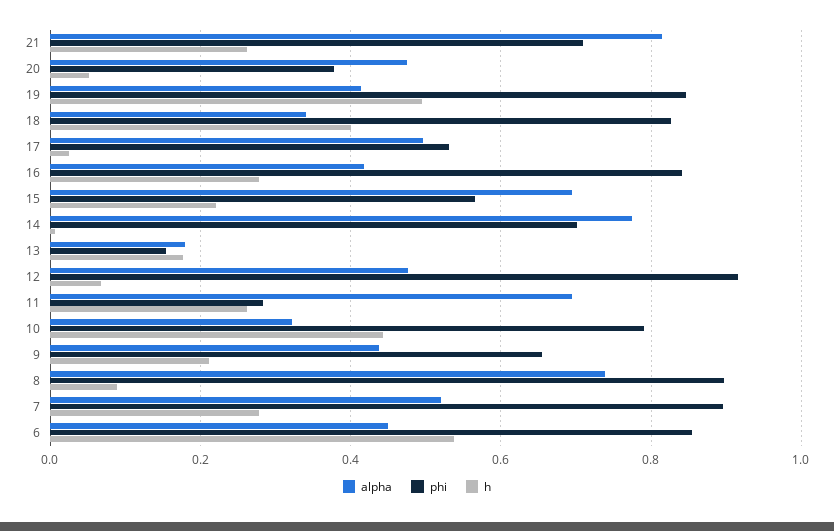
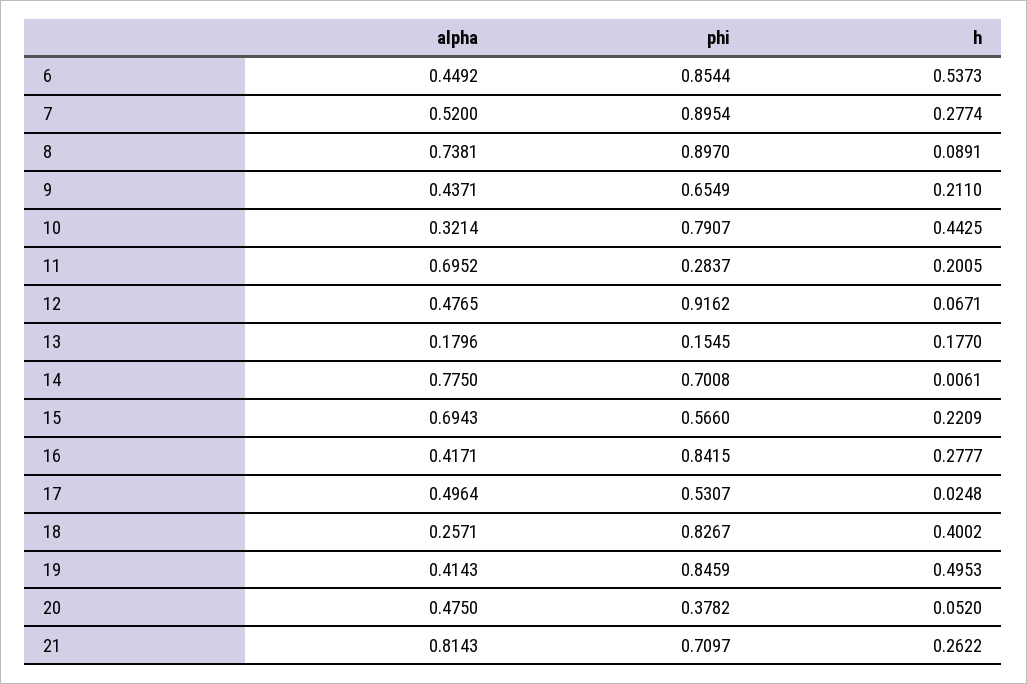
  {
    "alpha": {
      "21": 0.8143,
      "20": 0.475,
      "19": 0.4143,
-     "18": 0.34,
+     "18": 0.2571,
      "17": 0.4964,
      "16": 0.4171,
      "15": 0.6943,
      "14": 0.775,
      "13": 0.1796,
      "12": 0.4765,
      "11": 0.6952,
      "10": 0.3214,
      "9": 0.4371,
      "8": 0.7381,
      "7": 0.52,
      "6": 0.4492
    },
    "phi": {
      "21": 0.7097,
      "20": 0.3782,
      "19": 0.8459,
      "18": 0.8267,
      "17": 0.5307,
      "16": 0.8415,
      "15": 0.566,
      "14": 0.7008,
      "13": 0.1545,
      "12": 0.9162,
      "11": 0.2837,
      "10": 0.7907,
      "9": 0.6549,
      "8": 0.897,
      "7": 0.8954,
      "6": 0.8544
    },
    "h": {
      "21": 0.2622,
      "20": 0.052,
      "19": 0.4953,
      "18": 0.4002,
      "17": 0.0248,
      "16": 0.2777,
      "15": 0.2209,
      "14": 0.0061,
      "13": 0.177,
      "12": 0.0671,
-     "11": 0.26,
+     "11": 0.2005,
      "10": 0.4425,
      "9": 0.211,
      "8": 0.0891,
      "7": 0.2774,
      "6": 0.5373
    }
  }

